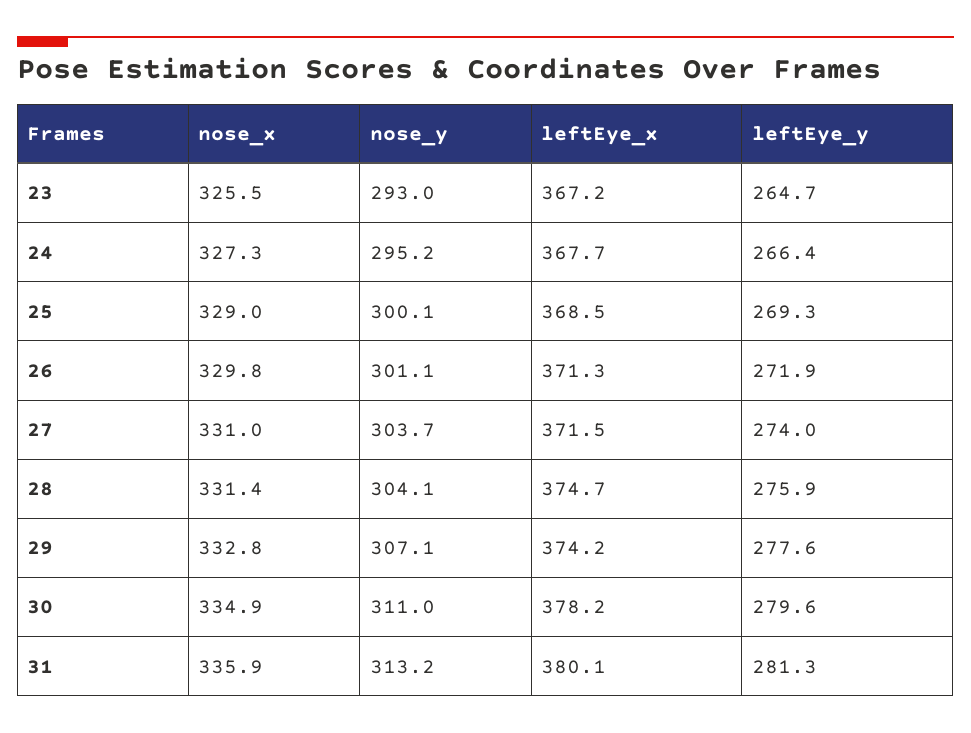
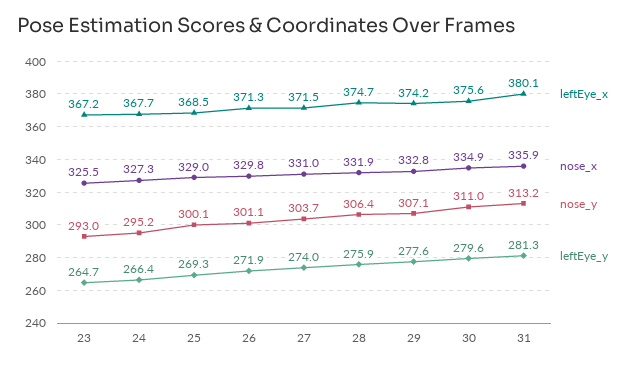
  {
    "nose_x": {
      "23": 325.5,
      "24": 327.3,
      "25": 329,
      "26": 329.8,
      "27": 331,
-     "28": 331.4,
+     "28": 331.9,
      "29": 332.8,
      "30": 334.9,
      "31": 335.9
    },
    "nose_y": {
      "23": 293,
      "24": 295.2,
      "25": 300.1,
      "26": 301.1,
      "27": 303.7,
-     "28": 304.1,
+     "28": 306.4,
      "29": 307.1,
      "30": 311,
      "31": 313.2
    },
    "leftEye_x": {
      "23": 367.2,
      "24": 367.7,
      "25": 368.5,
      "26": 371.3,
      "27": 371.5,
      "28": 374.7,
      "29": 374.2,
-     "30": 378.2,
+     "30": 375.6,
      "31": 380.1
    },
    "leftEye_y": {
      "23": 264.7,
      "24": 266.4,
      "25": 269.3,
      "26": 271.9,
      "27": 274,
      "28": 275.9,
      "29": 277.6,
      "30": 279.6,
      "31": 281.3
    }
  }

